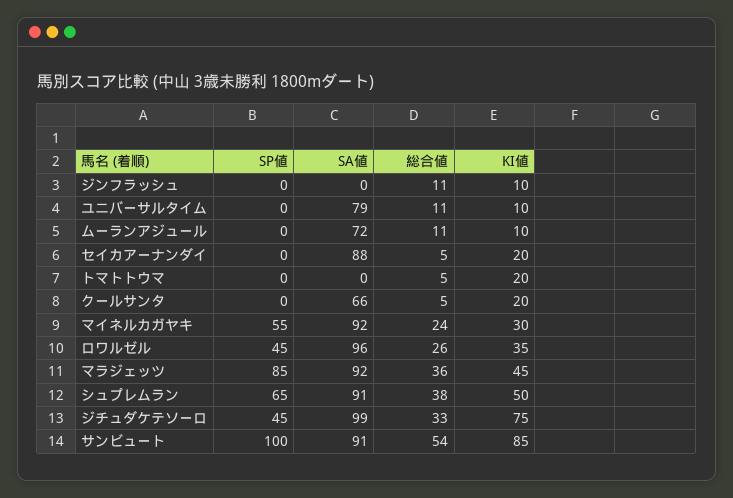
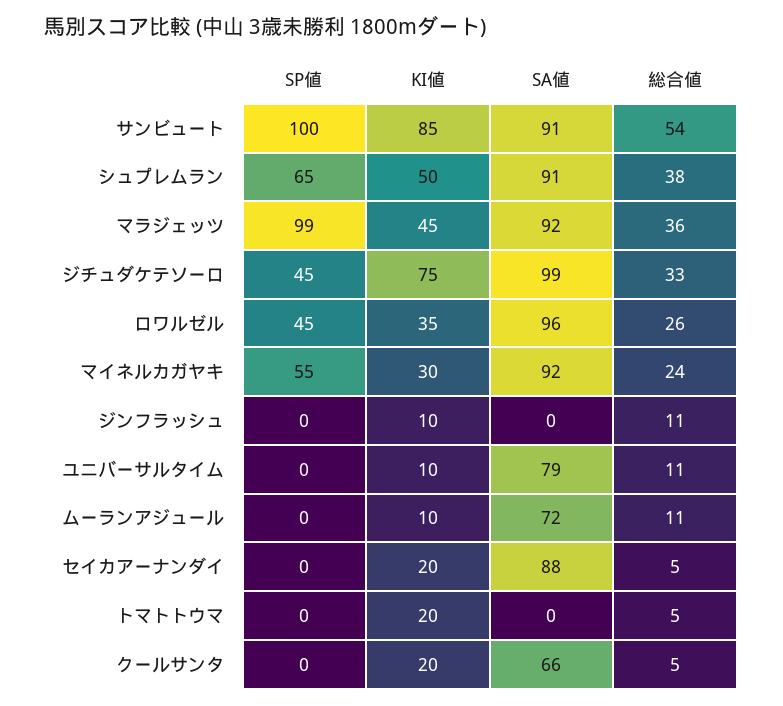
  {
    "SP値": {
      "ジンフラッシュ": 0,
      "ユニバーサルタイム": 0,
      "ムーランアジュール": 0,
      "セイカアーナンダイ": 0,
      "トマトトウマ": 0,
      "クールサンタ": 0,
      "マイネルカガヤキ": 55,
      "ロワルゼル": 45,
-     "マラジェッツ": 85,
+     "マラジェッツ": 99,
      "シュプレムラン": 65,
      "ジチュダケテソーロ": 45,
      "サンビュート": 100
    },
    "SA値": {
      "ジンフラッシュ": 0,
      "ユニバーサルタイム": 79,
      "ムーランアジュール": 72,
      "セイカアーナンダイ": 88,
      "トマトトウマ": 0,
      "クールサンタ": 66,
      "マイネルカガヤキ": 92,
      "ロワルゼル": 96,
      "マラジェッツ": 92,
      "シュプレムラン": 91,
      "ジチュダケテソーロ": 99,
      "サンビュート": 91
    },
    "総合値": {
      "ジンフラッシュ": 11,
      "ユニバーサルタイム": 11,
      "ムーランアジュール": 11,
      "セイカアーナンダイ": 5,
      "トマトトウマ": 5,
      "クールサンタ": 5,
      "マイネルカガヤキ": 24,
      "ロワルゼル": 26,
      "マラジェッツ": 36,
      "シュプレムラン": 38,
      "ジチュダケテソーロ": 33,
      "サンビュート": 54
    },
    "KI値": {
      "ジンフラッシュ": 10,
      "ユニバーサルタイム": 10,
      "ムーランアジュール": 10,
      "セイカアーナンダイ": 20,
      "トマトトウマ": 20,
      "クールサンタ": 20,
      "マイネルカガヤキ": 30,
      "ロワルゼル": 35,
      "マラジェッツ": 45,
      "シュプレムラン": 50,
      "ジチュダケテソーロ": 75,
      "サンビュート": 85
    }
  }

